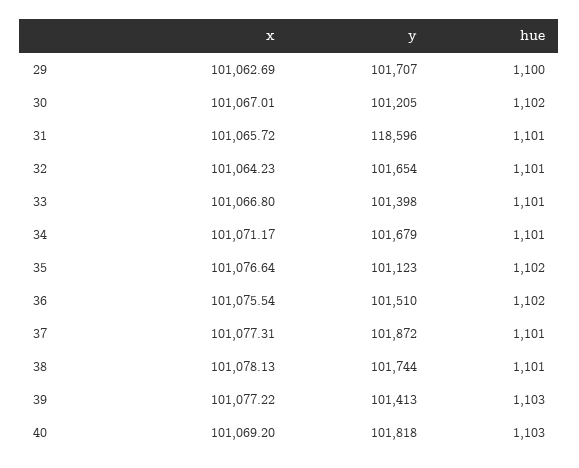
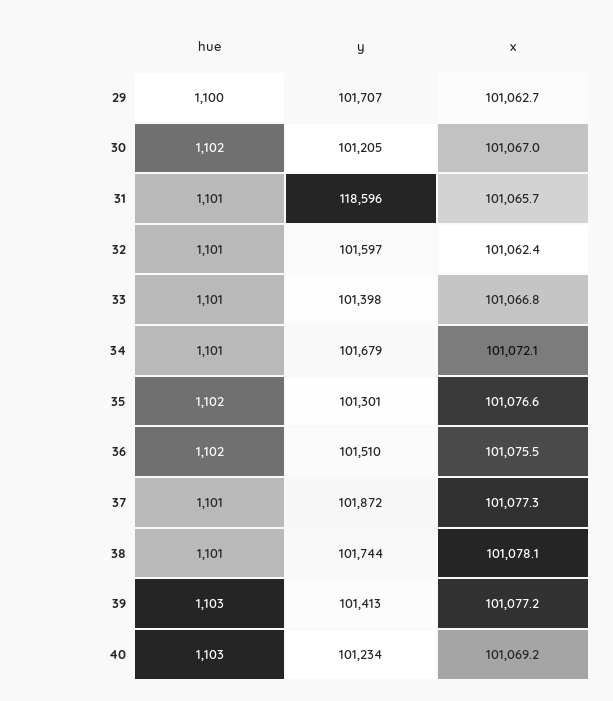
  {
    "x": {
      "29": 101062.69,
      "30": 101067.01,
      "31": 101065.72,
-     "32": 101064.23,
+     "32": 101062.4,
      "33": 101066.8,
-     "34": 101071.17,
+     "34": 101072.1,
      "35": 101076.64,
      "36": 101075.54,
      "37": 101077.31,
      "38": 101078.13,
      "39": 101077.22,
      "40": 101069.2
    },
    "y": {
      "29": 101707,
      "30": 101205,
      "31": 118596,
-     "32": 101654,
+     "32": 101597,
      "33": 101398,
      "34": 101679,
-     "35": 101123,
+     "35": 101301,
      "36": 101510,
      "37": 101872,
      "38": 101744,
      "39": 101413,
-     "40": 101818
+     "40": 101234
    },
    "hue": {
      "29": 1100,
      "30": 1102,
      "31": 1101,
      "32": 1101,
      "33": 1101,
      "34": 1101,
      "35": 1102,
      "36": 1102,
      "37": 1101,
      "38": 1101,
      "39": 1103,
      "40": 1103
    }
  }

